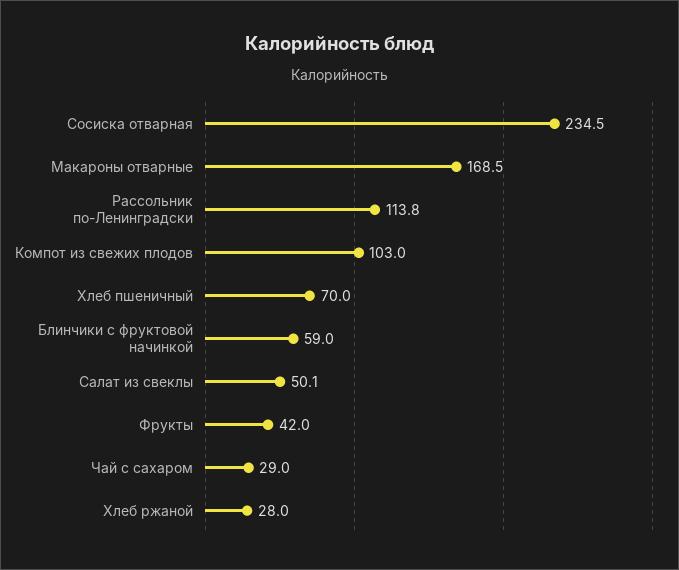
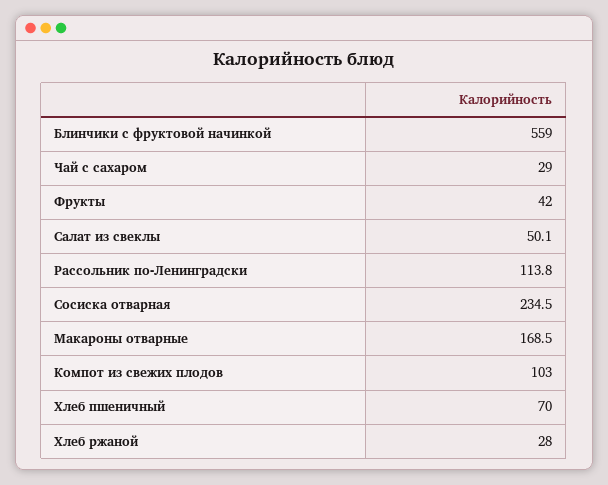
  {
    "Сосиска отварная": 234.5,
    "Макароны отварные": 168.5,
    "Рассольник по-Ленинградски": 113.8,
    "Компот из свежих плодов": 103,
    "Хлеб пшеничный": 70,
-   "Блинчики с фруктовой начинкой": 59,
+   "Блинчики с фруктовой начинкой": 559,
    "Салат из свеклы": 50.1,
    "Фрукты": 42,
    "Чай с сахаром": 29,
    "Хлеб ржаной": 28
  }

